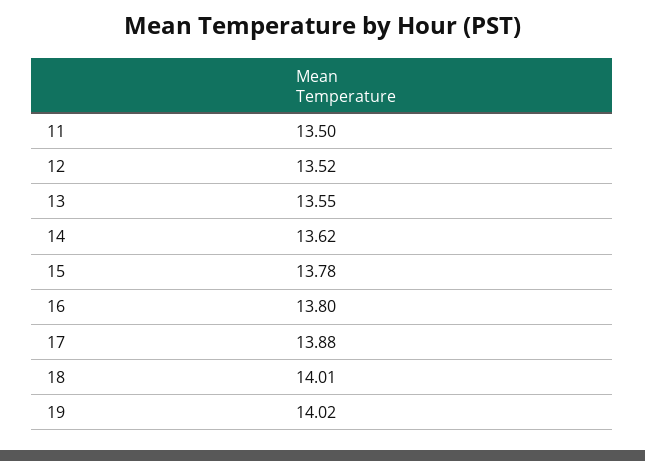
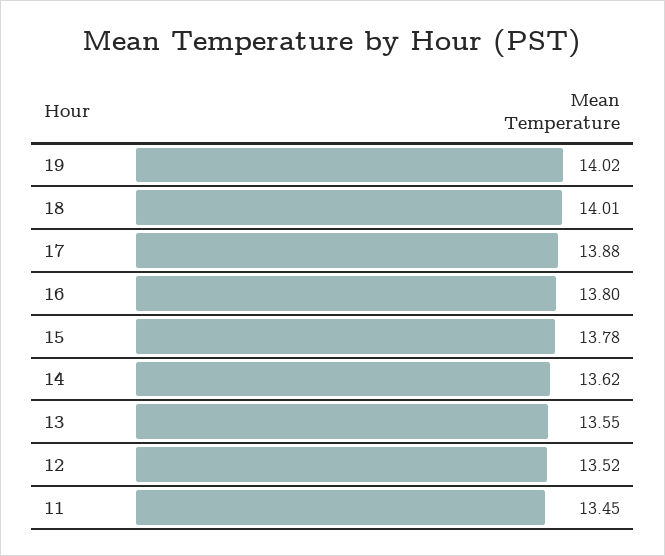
  {
-   "11": 13.5,
+   "11": 13.45,
    "12": 13.52,
    "13": 13.55,
    "14": 13.62,
    "15": 13.78,
    "16": 13.8,
    "17": 13.88,
    "18": 14.01,
    "19": 14.02
  }

